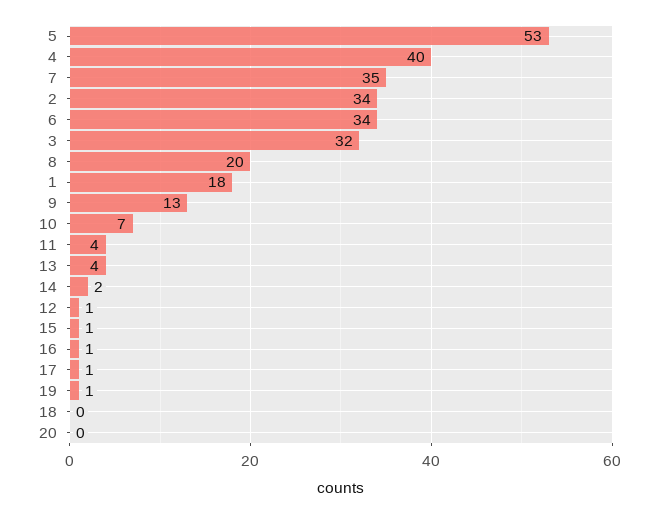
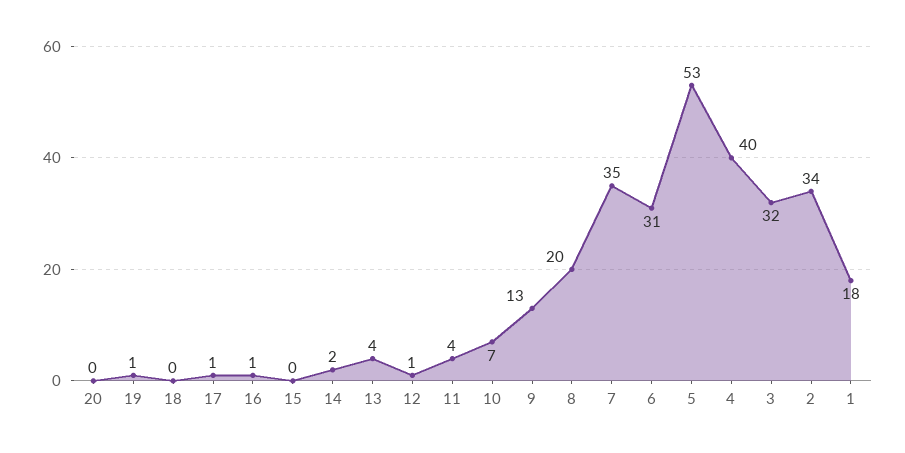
  {
    "5": 53,
    "4": 40,
    "7": 35,
    "2": 34,
-   "6": 34,
+   "6": 31,
    "3": 32,
    "8": 20,
    "1": 18,
    "9": 13,
    "10": 7,
    "11": 4,
    "13": 4,
    "14": 2,
    "12": 1,
-   "15": 1,
+   "15": 0,
    "16": 1,
    "17": 1,
    "19": 1,
    "18": 0,
    "20": 0
  }

